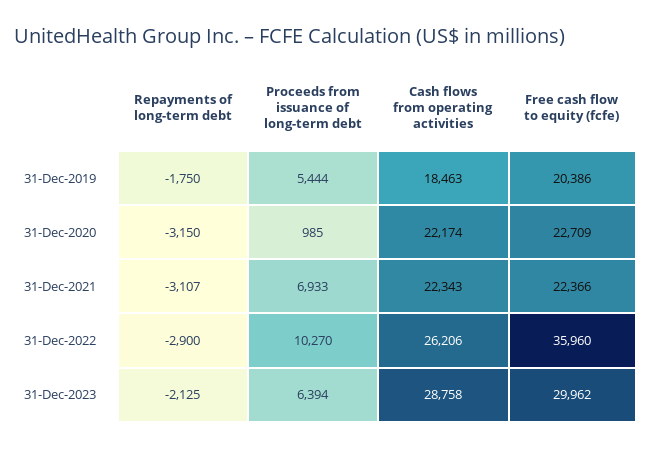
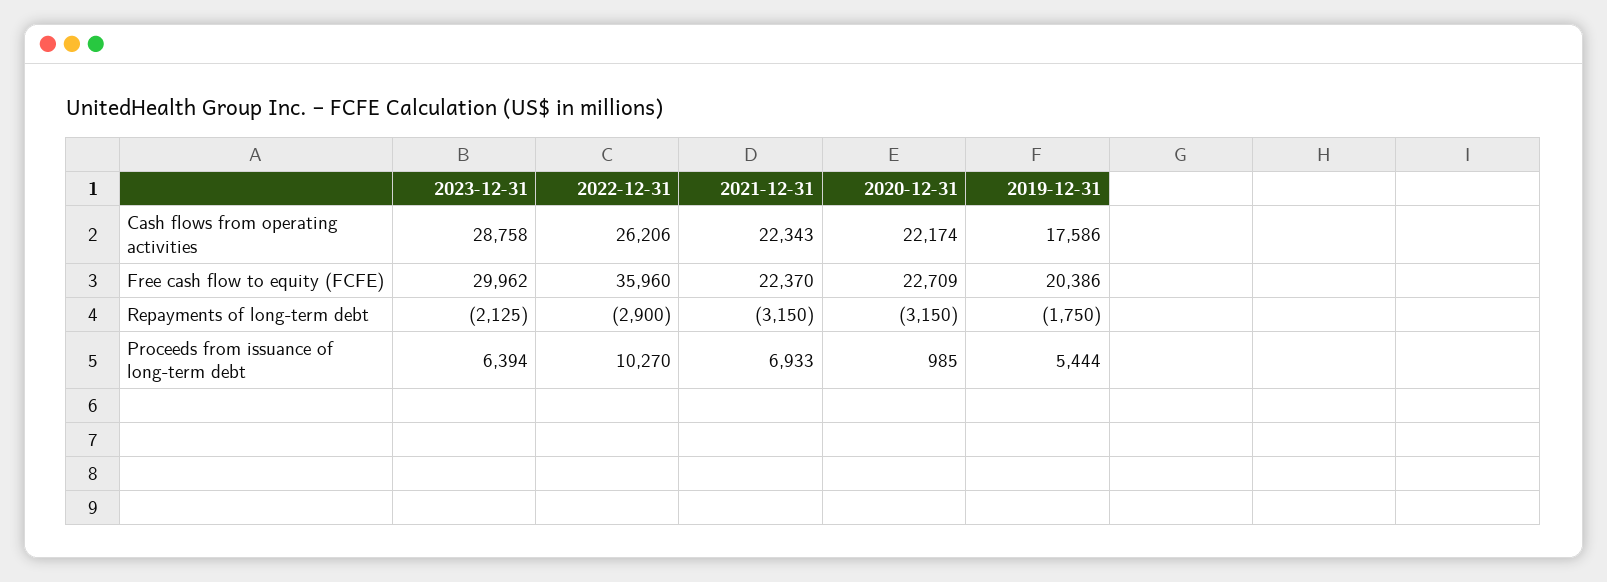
  {
    "Repayments of long-term debt": {
      "31-Dec-2019": -1750,
      "31-Dec-2020": -3150,
-     "31-Dec-2021": -3107,
+     "31-Dec-2021": -3150,
      "31-Dec-2022": -2900,
      "31-Dec-2023": -2125
    },
    "Proceeds from issuance of long-term debt": {
      "31-Dec-2019": 5444,
      "31-Dec-2020": 985,
      "31-Dec-2021": 6933,
      "31-Dec-2022": 10270,
      "31-Dec-2023": 6394
    },
    "Cash flows from operating activities": {
-     "31-Dec-2019": 18463,
+     "31-Dec-2019": 17586,
      "31-Dec-2020": 22174,
      "31-Dec-2021": 22343,
      "31-Dec-2022": 26206,
      "31-Dec-2023": 28758
    },
    "Free cash flow to equity (fcfe)": {
      "31-Dec-2019": 20386,
      "31-Dec-2020": 22709,
-     "31-Dec-2021": 22366,
+     "31-Dec-2021": 22370,
      "31-Dec-2022": 35960,
      "31-Dec-2023": 29962
    }
  }

